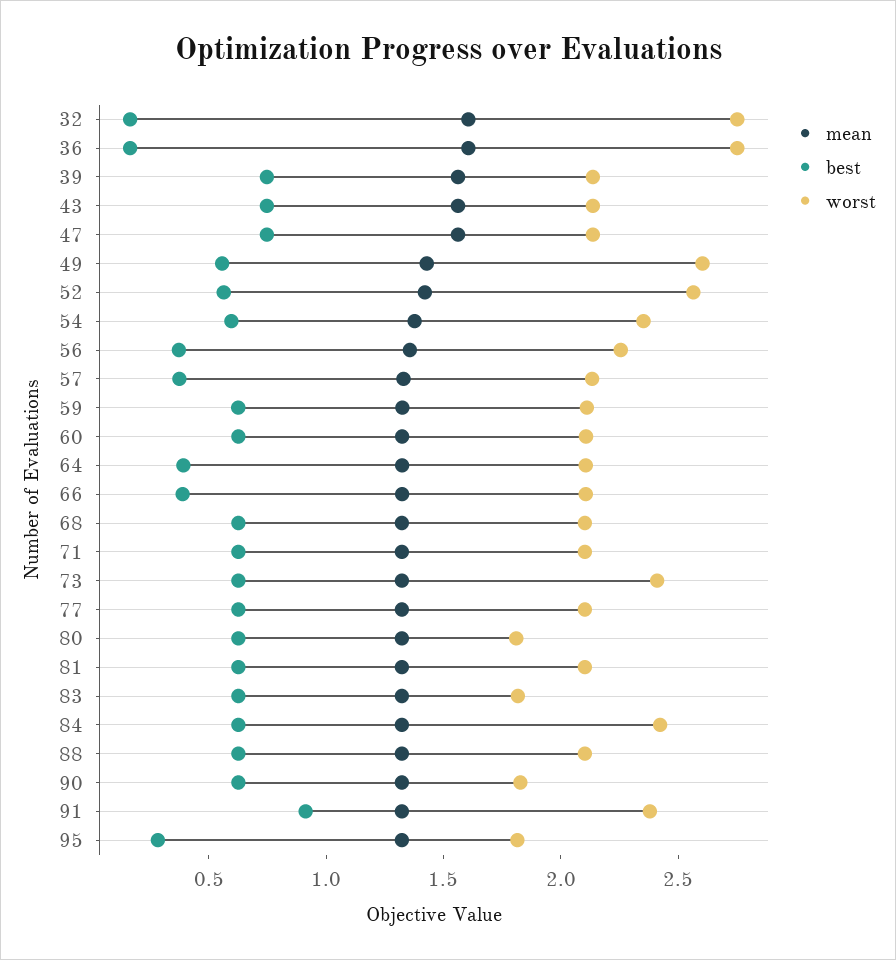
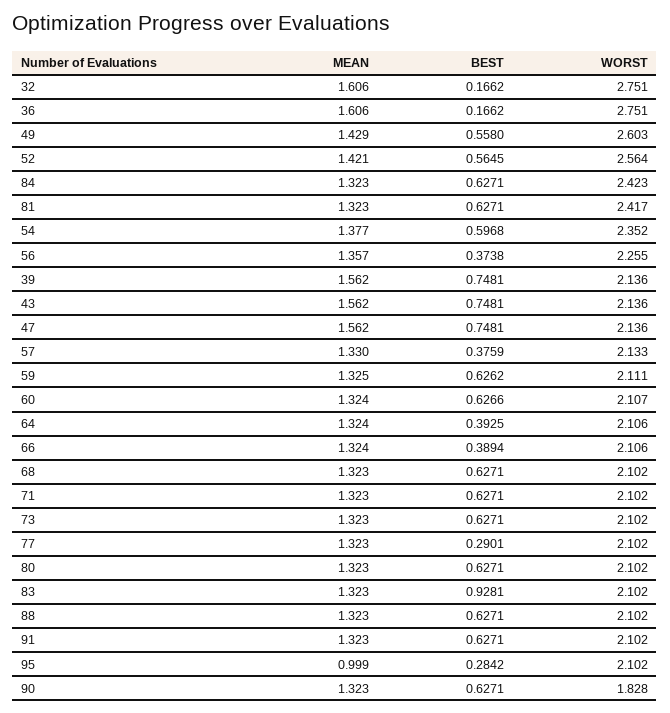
  {
    "mean": {
      "32": 1.606,
      "36": 1.606,
      "39": 1.562,
      "43": 1.562,
      "47": 1.562,
      "49": 1.429,
      "52": 1.421,
      "54": 1.377,
      "56": 1.357,
      "57": 1.33,
      "59": 1.325,
      "60": 1.324,
      "64": 1.324,
      "66": 1.324,
      "68": 1.323,
      "71": 1.323,
      "73": 1.323,
      "77": 1.323,
      "80": 1.323,
      "81": 1.323,
      "83": 1.323,
      "84": 1.323,
      "88": 1.323,
      "90": 1.323,
      "91": 1.323,
-     "95": 1.3
+     "95": 0.999
    },
    "best": {
      "32": 0.1662,
      "36": 0.1662,
      "39": 0.7481,
      "43": 0.7481,
      "47": 0.7481,
      "49": 0.558,
      "52": 0.5645,
      "54": 0.5968,
      "56": 0.3738,
      "57": 0.3759,
      "59": 0.6262,
      "60": 0.6266,
      "64": 0.3925,
      "66": 0.3894,
      "68": 0.6271,
      "71": 0.6271,
      "73": 0.6271,
-     "77": 0.6,
+     "77": 0.2901,
      "80": 0.6271,
      "81": 0.6271,
-     "83": 0.6,
+     "83": 0.9281,
      "84": 0.6271,
      "88": 0.6271,
      "90": 0.6271,
-     "91": 0.9,
+     "91": 0.6271,
      "95": 0.2842
    },
    "worst": {
      "32": 2.751,
      "36": 2.751,
      "39": 2.136,
      "43": 2.136,
      "47": 2.136,
      "49": 2.603,
      "52": 2.564,
      "54": 2.352,
      "56": 2.255,
      "57": 2.133,
      "59": 2.111,
      "60": 2.107,
      "64": 2.106,
      "66": 2.106,
      "68": 2.102,
      "71": 2.102,
-     "73": 2.4,
+     "73": 2.102,
      "77": 2.102,
-     "80": 1.8,
+     "80": 2.102,
-     "81": 2.1,
+     "81": 2.417,
-     "83": 1.8,
+     "83": 2.102,
      "84": 2.423,
      "88": 2.102,
      "90": 1.828,
-     "91": 2.4,
+     "91": 2.102,
-     "95": 1.8
+     "95": 2.102
    }
  }

